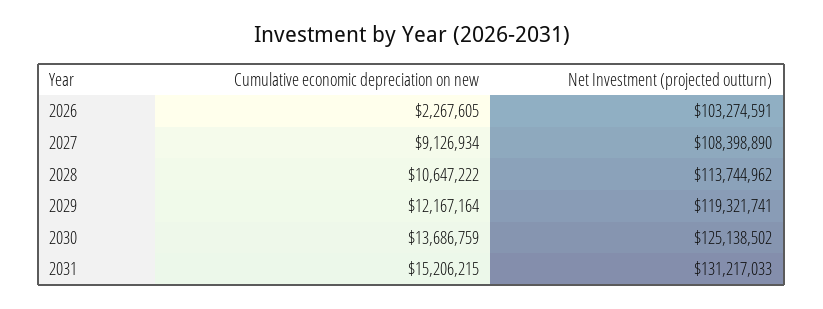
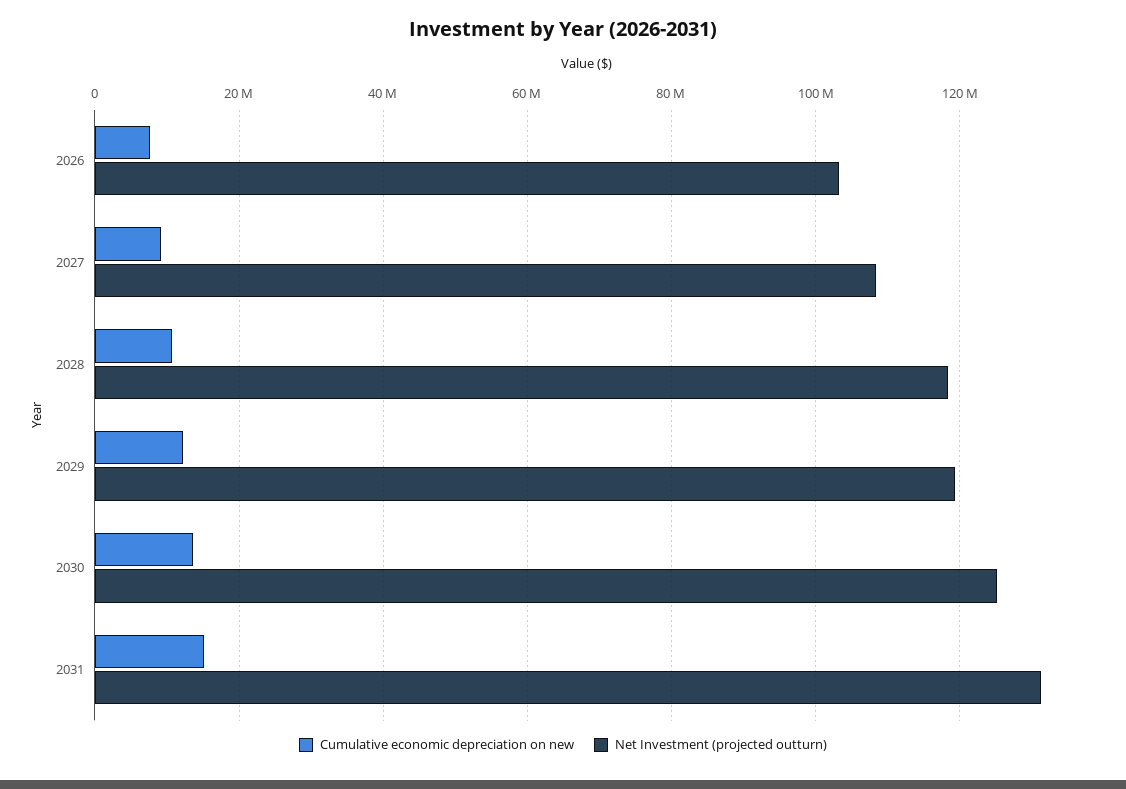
  {
    "Cumulative economic depreciation on new": {
-     "2026": 2267605,
+     "2026": 8000000,
      "2027": 9126934,
      "2028": 10647222,
      "2029": 12167164,
      "2030": 13686759,
      "2031": 15206215
    },
    "Net Investment (projected outturn)": {
      "2026": 103274591,
      "2027": 108398890,
-     "2028": 113744962,
+     "2028": 118000000,
      "2029": 119321741,
      "2030": 125138502,
      "2031": 131217033
    }
  }

